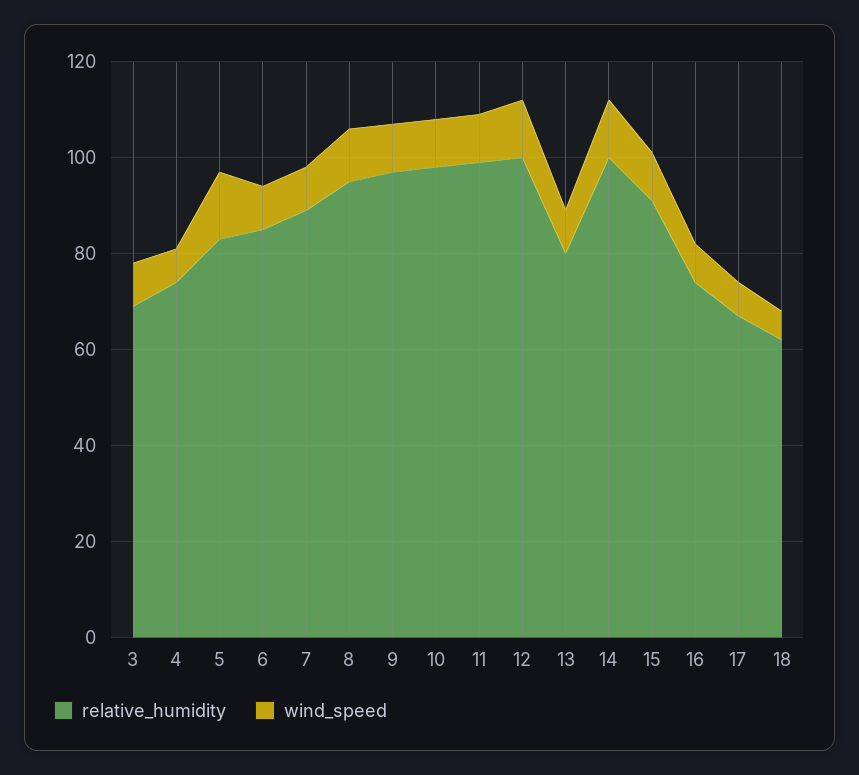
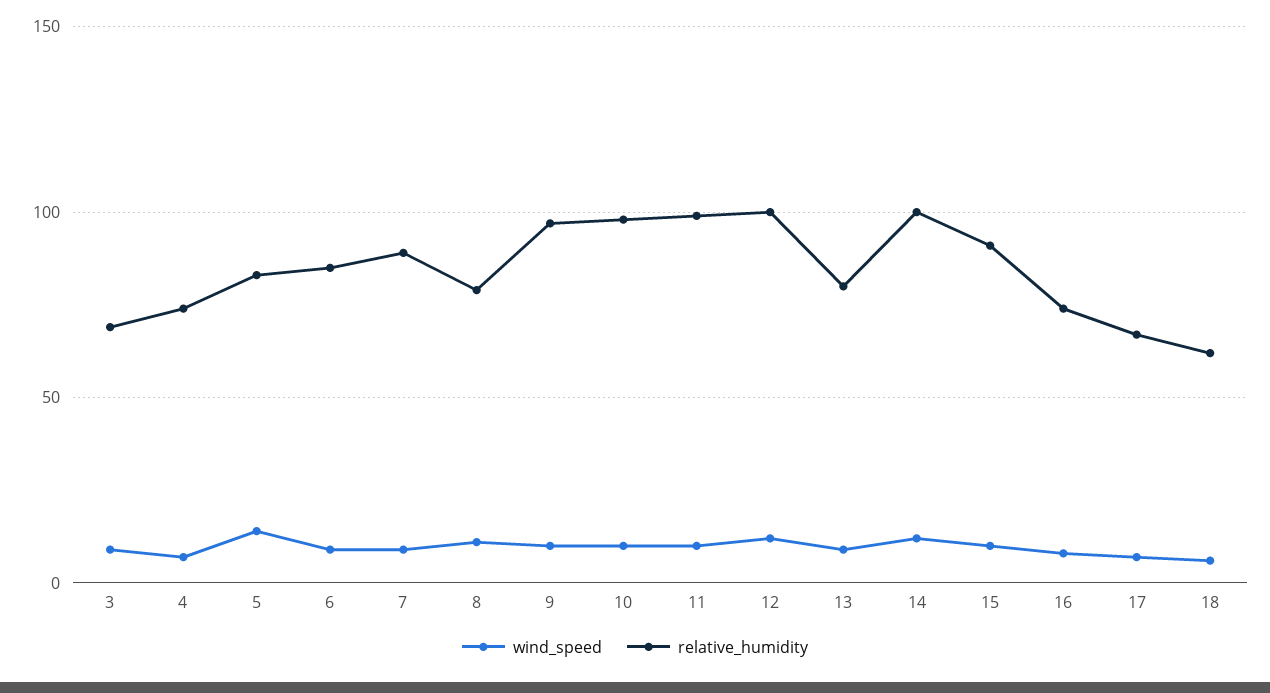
  {
    "relative_humidity": {
      "3": 70,
      "4": 75,
      "5": 85,
      "6": 85,
      "7": 90,
-     "8": 95,
+     "8": 80,
      "9": 95,
      "10": 100,
      "11": 100,
      "12": 100,
      "13": 80,
      "14": 100,
      "15": 90,
      "16": 75,
      "17": 65,
      "18": 60
    },
    "wind_speed": {
      "3": 10,
      "4": 5,
      "5": 15,
      "6": 10,
      "7": 10,
      "8": 10,
      "9": 10,
      "10": 10,
      "11": 10,
      "12": 10,
      "13": 10,
      "14": 10,
      "15": 10,
      "16": 10,
      "17": 5,
      "18": 5
    }
  }

